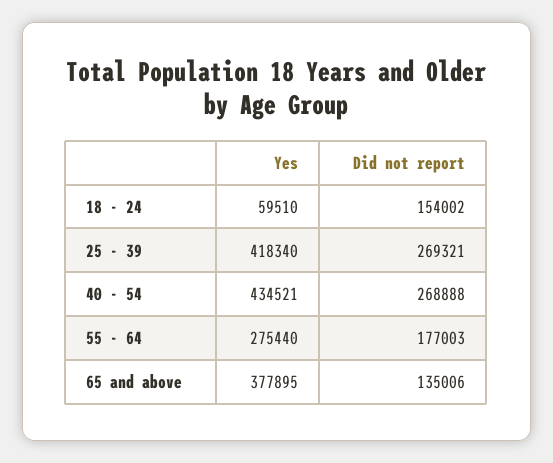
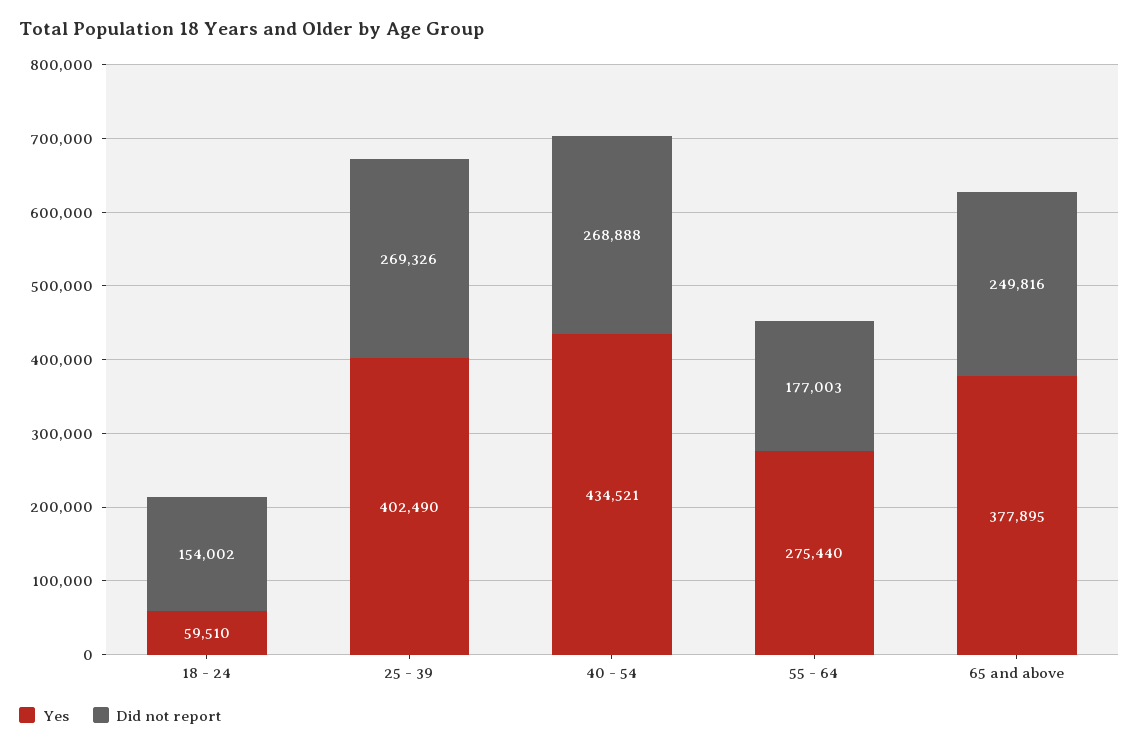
  {
    "Yes": {
      "18 - 24": 59510,
-     "25 - 39": 418340,
+     "25 - 39": 402490,
      "40 - 54": 434521,
      "55 - 64": 275440,
      "65 and above": 377895
    },
    "Did not report": {
      "18 - 24": 154002,
-     "25 - 39": 269321,
+     "25 - 39": 269326,
      "40 - 54": 268888,
      "55 - 64": 177003,
-     "65 and above": 135006
+     "65 and above": 249816
    }
  }

